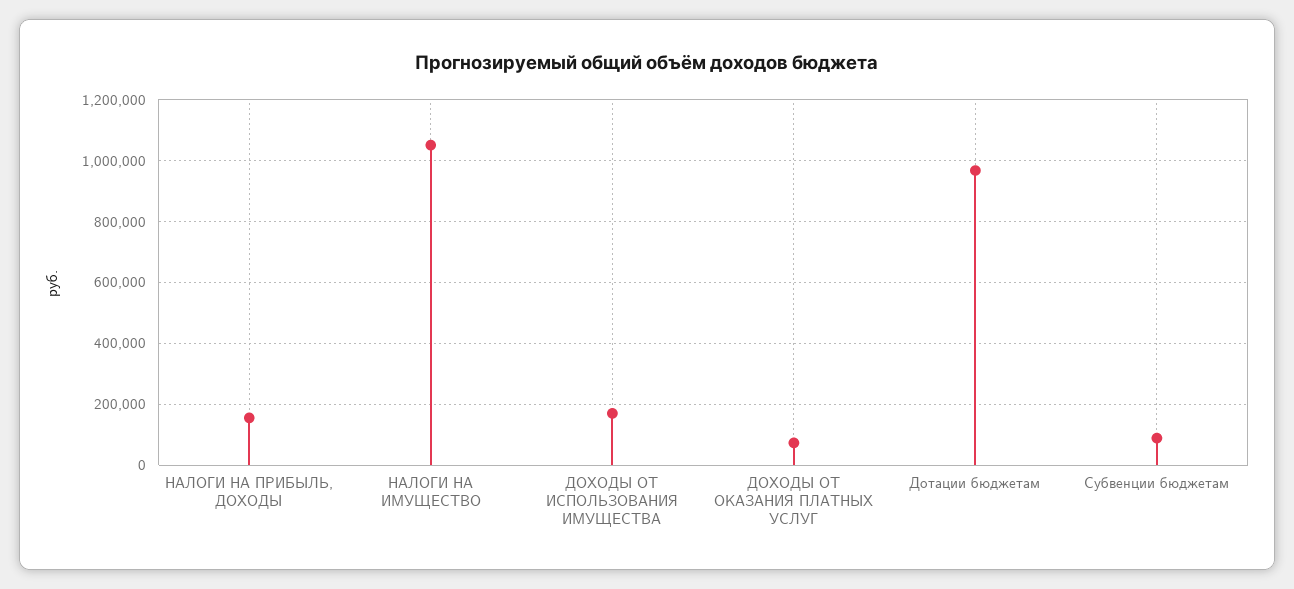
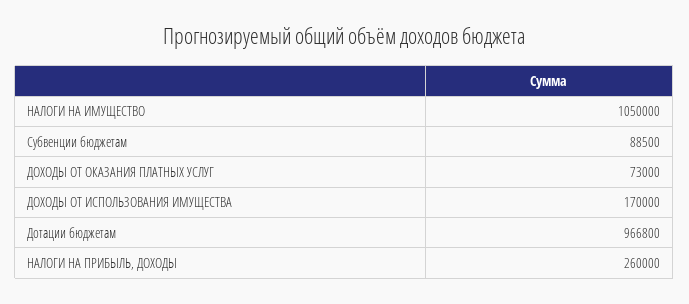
  {
-   "НАЛОГИ НА ПРИБЫЛЬ, ДОХОДЫ": 160000,
+   "НАЛОГИ НА ПРИБЫЛЬ, ДОХОДЫ": 260000,
    "НАЛОГИ НА ИМУЩЕСТВО": 1050000,
    "ДОХОДЫ ОТ ИСПОЛЬЗОВАНИЯ ИМУЩЕСТВА": 170000,
    "ДОХОДЫ ОТ ОКАЗАНИЯ ПЛАТНЫХ УСЛУГ": 73000,
    "Дотации бюджетам": 966800,
    "Субвенции бюджетам": 88500
  }

